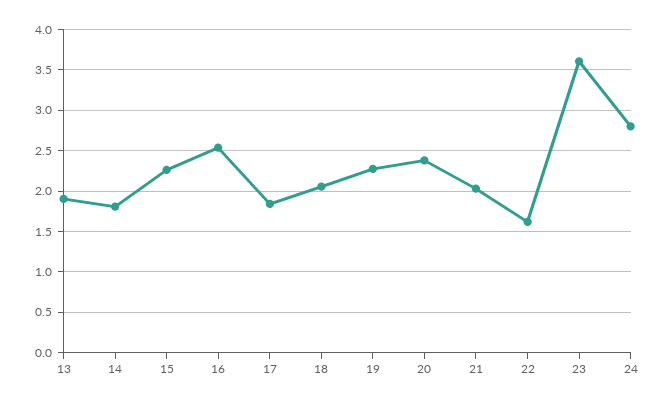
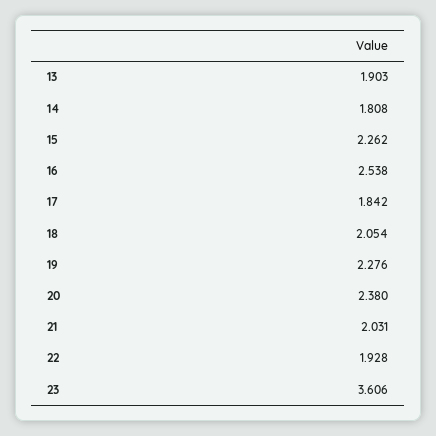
  {
    "13": 1.903,
    "14": 1.808,
    "15": 2.262,
    "16": 2.538,
    "17": 1.842,
    "18": 2.054,
    "19": 2.276,
    "20": 2.38,
    "21": 2.031,
-   "22": 1.6,
+   "22": 1.928,
-   "23": 3.606,
+   "23": 3.606
-   "24": 2.8
  }

